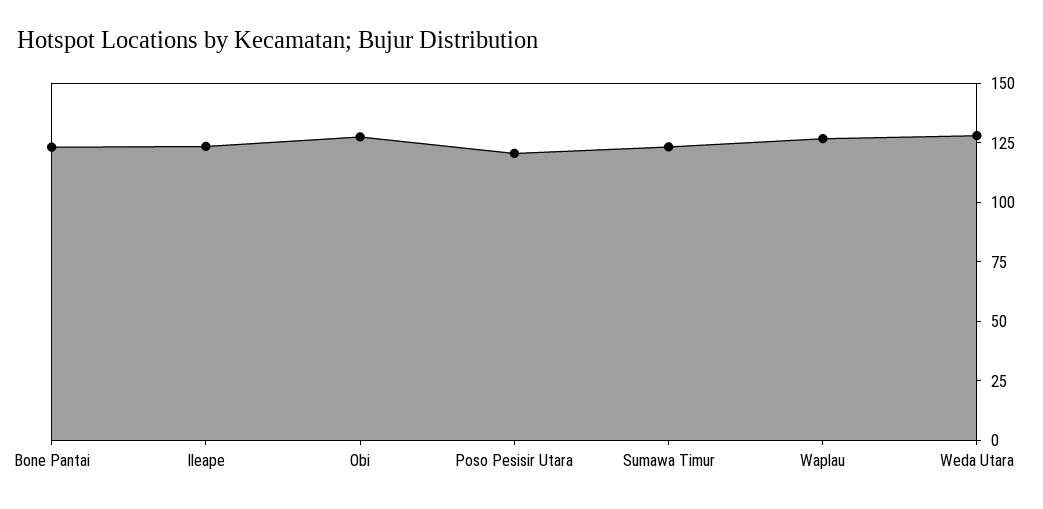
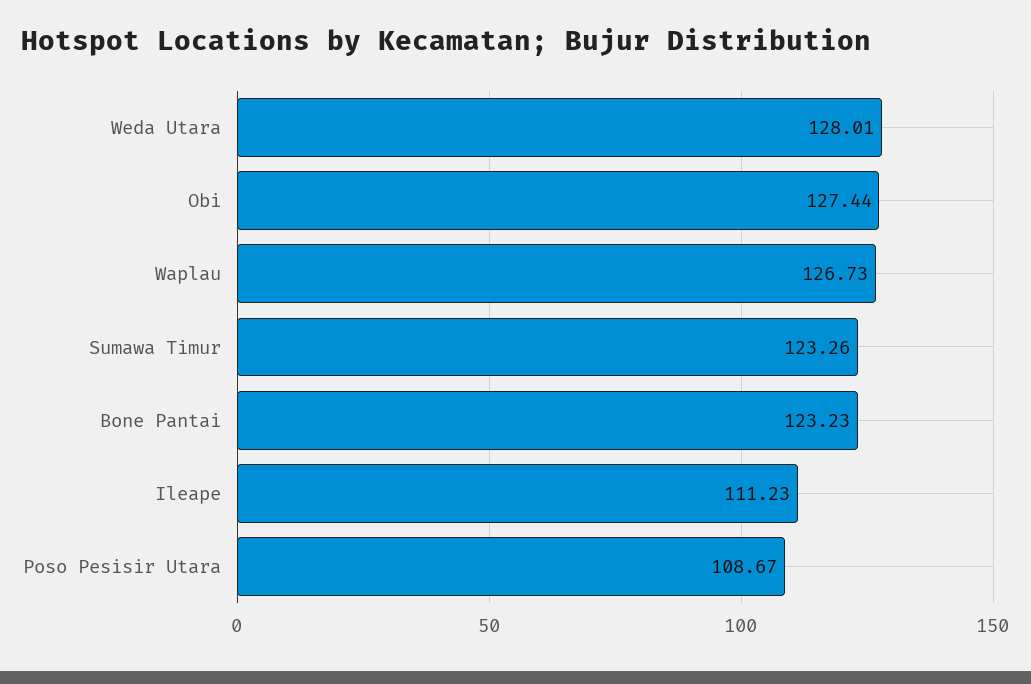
  {
    "Bone Pantai": 123.23,
-   "Ileape": 125,
+   "Ileape": 111.23,
    "Obi": 127.44,
-   "Poso Pesisir Utara": 120,
+   "Poso Pesisir Utara": 108.67,
    "Sumawa Timur": 123.26,
    "Waplau": 126.73,
    "Weda Utara": 128.01
  }

